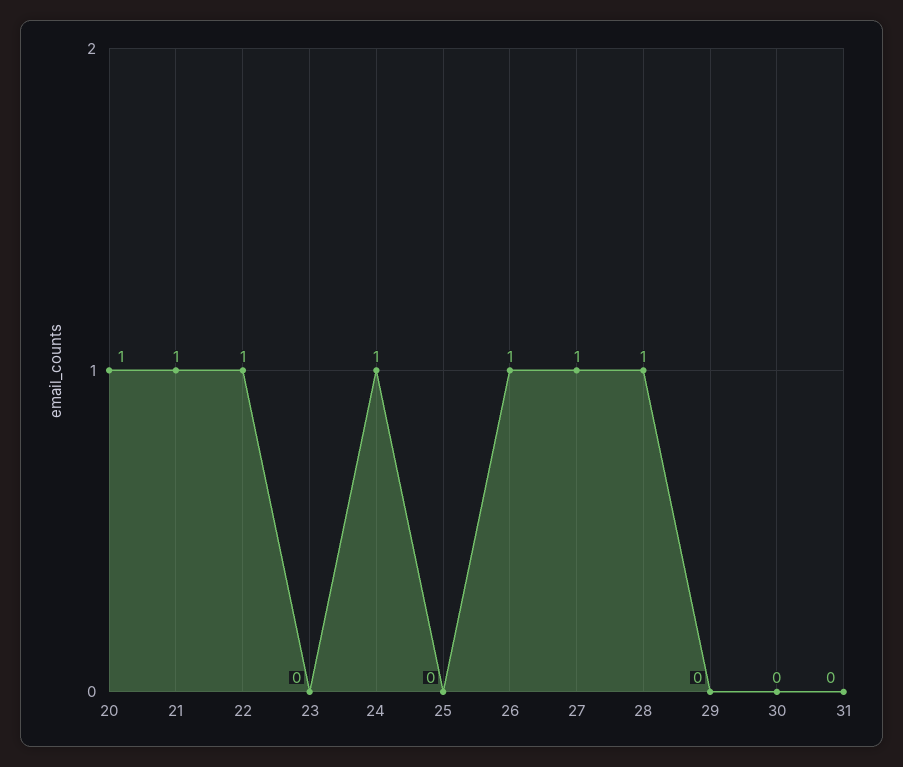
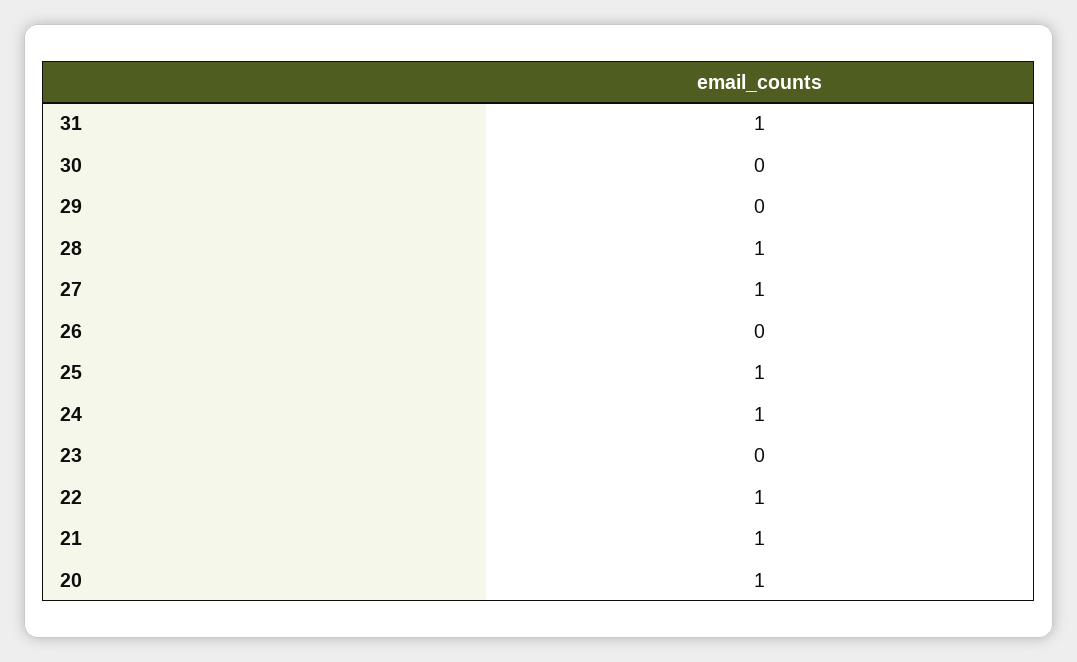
  {
    "20": 1,
    "21": 1,
    "22": 1,
    "23": 0,
    "24": 1,
-   "25": 0,
+   "25": 1,
-   "26": 1,
+   "26": 0,
    "27": 1,
    "28": 1,
    "29": 0,
    "30": 0,
-   "31": 0
+   "31": 1
  }

